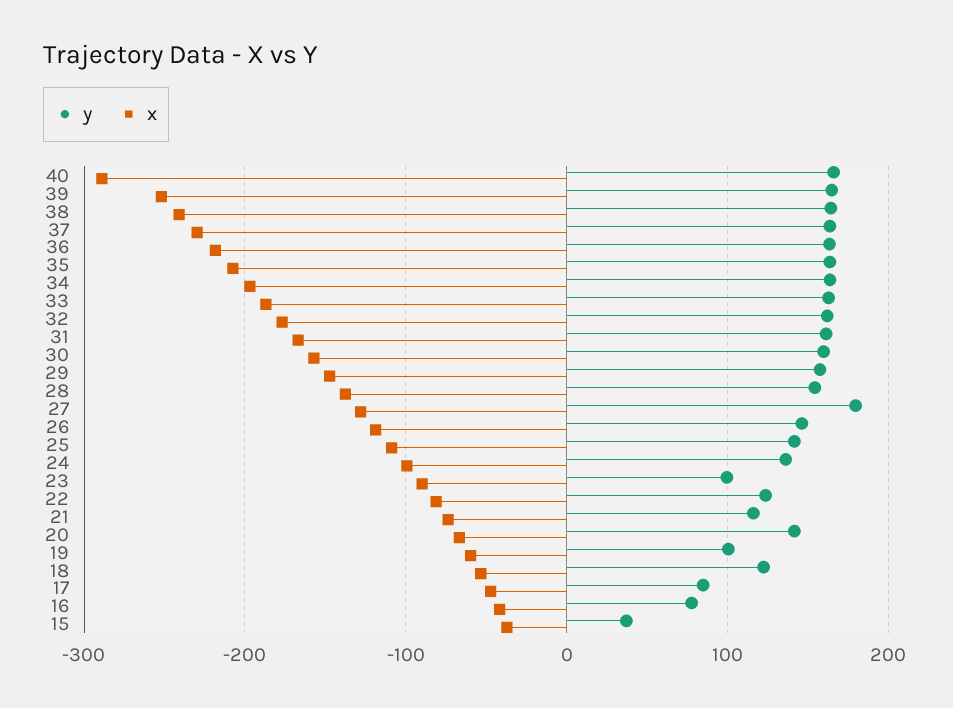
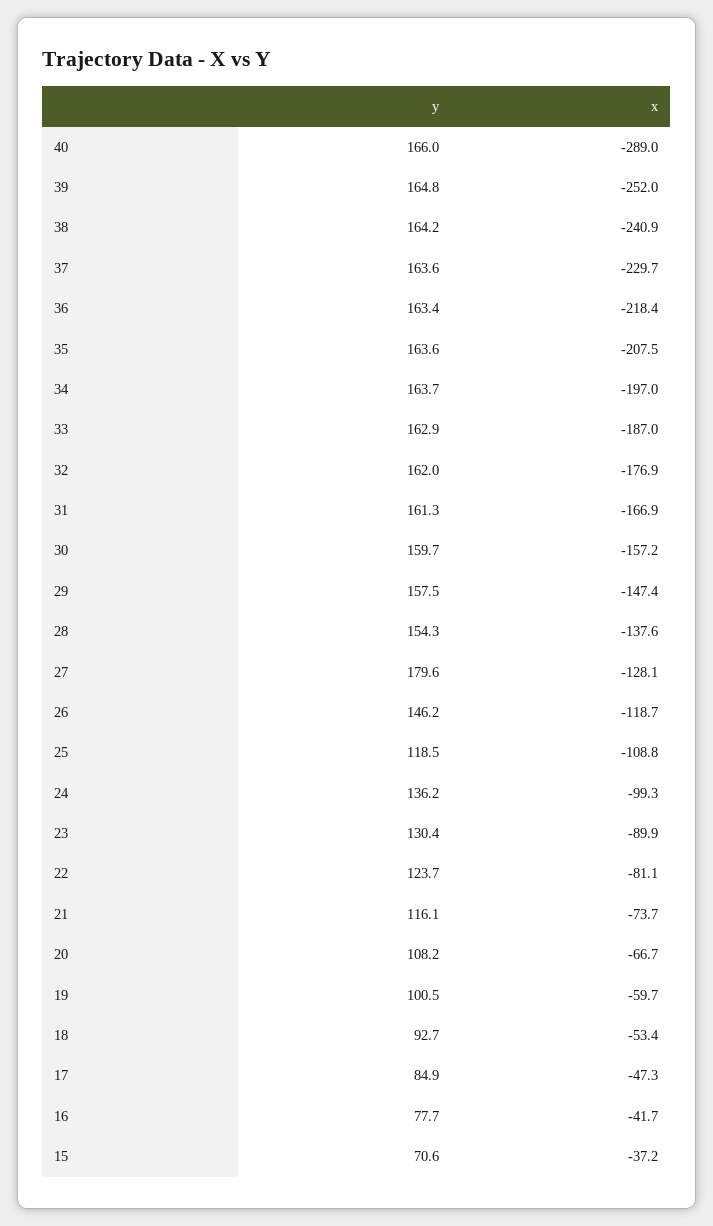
  {
    "y": {
      "40": 166,
      "39": 164.8,
      "38": 164.2,
      "37": 163.6,
      "36": 163.4,
      "35": 163.6,
      "34": 163.7,
      "33": 162.9,
      "32": 162,
      "31": 161.3,
      "30": 159.7,
      "29": 157.5,
      "28": 154.3,
      "27": 179.6,
      "26": 146.2,
-     "25": 140,
+     "25": 118.5,
      "24": 136.2,
-     "23": 100,
+     "23": 130.4,
      "22": 123.7,
      "21": 116.1,
-     "20": 140,
+     "20": 108.2,
      "19": 100.5,
-     "18": 120,
+     "18": 92.7,
      "17": 84.9,
      "16": 77.7,
-     "15": 40
+     "15": 70.6
    },
    "x": {
      "40": -289,
      "39": -252,
      "38": -240.9,
      "37": -229.7,
      "36": -218.4,
      "35": -207.5,
      "34": -197,
      "33": -187,
      "32": -176.9,
      "31": -166.9,
      "30": -157.2,
      "29": -147.4,
      "28": -137.6,
      "27": -128.1,
      "26": -118.7,
      "25": -108.8,
      "24": -99.3,
      "23": -89.9,
      "22": -81.1,
      "21": -73.7,
      "20": -66.7,
      "19": -59.7,
      "18": -53.4,
      "17": -47.3,
      "16": -41.7,
      "15": -37.2
    }
  }

